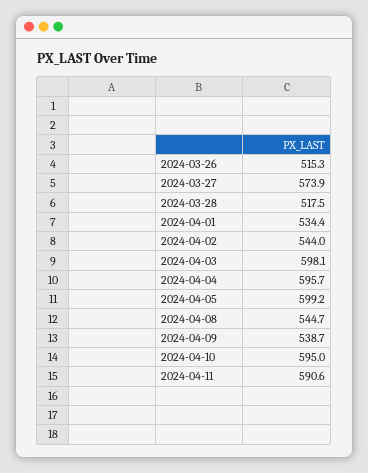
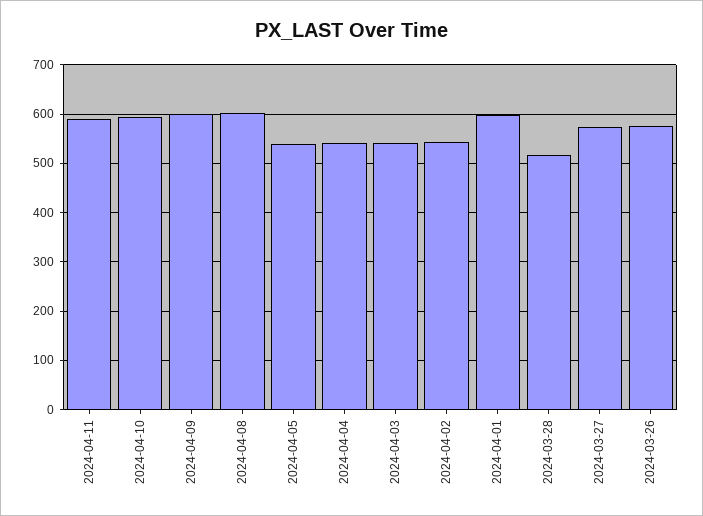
  {
-   "2024-03-26": 515.3,
+   "2024-03-26": 580,
    "2024-03-27": 573.9,
    "2024-03-28": 517.5,
-   "2024-04-01": 534.4,
+   "2024-04-01": 600,
    "2024-04-02": 544,
-   "2024-04-03": 598.1,
+   "2024-04-03": 540,
-   "2024-04-04": 595.7,
+   "2024-04-04": 540,
-   "2024-04-05": 599.2,
+   "2024-04-05": 540,
-   "2024-04-08": 544.7,
+   "2024-04-08": 600,
-   "2024-04-09": 538.7,
+   "2024-04-09": 600,
    "2024-04-10": 595,
    "2024-04-11": 590.6
  }

